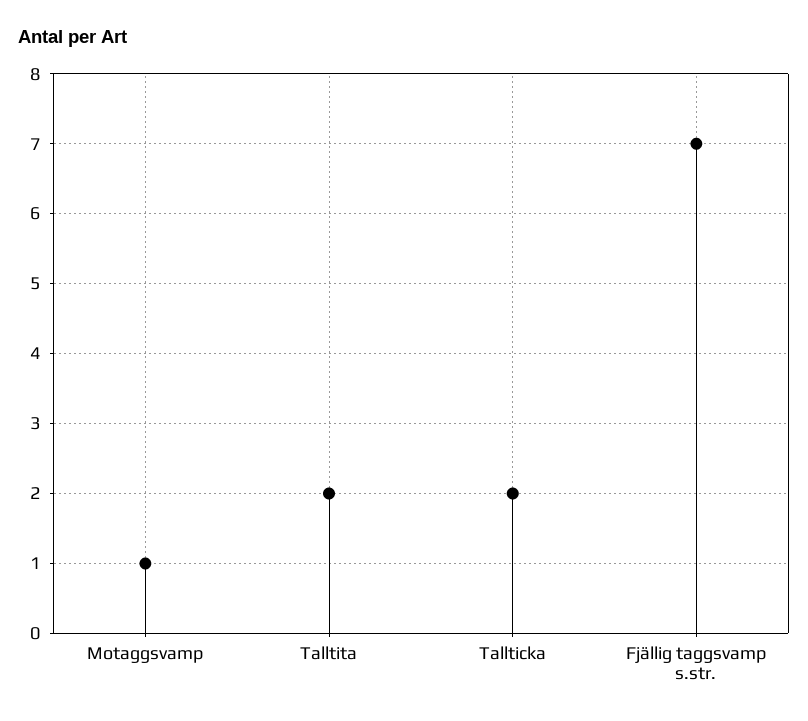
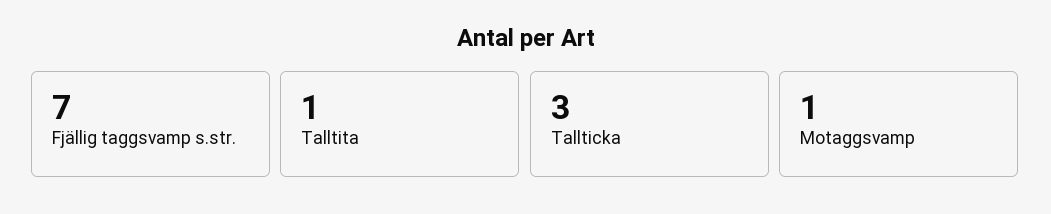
  {
    "Motaggsvamp": 1,
-   "Talltita": 2,
+   "Talltita": 1,
-   "Tallticka": 2,
+   "Tallticka": 3,
    "Fjällig taggsvamp s.str.": 7
  }

